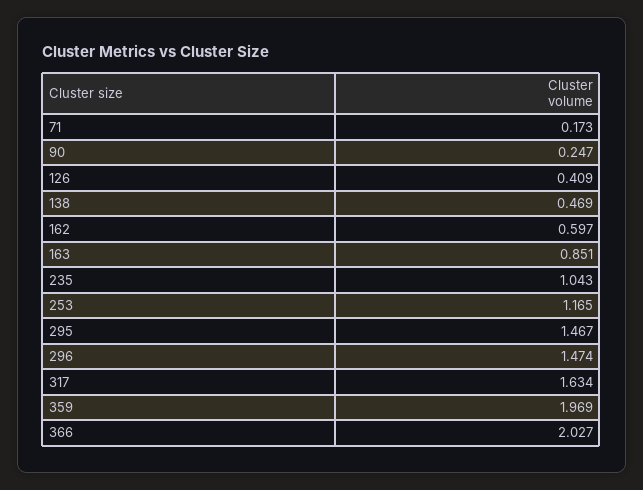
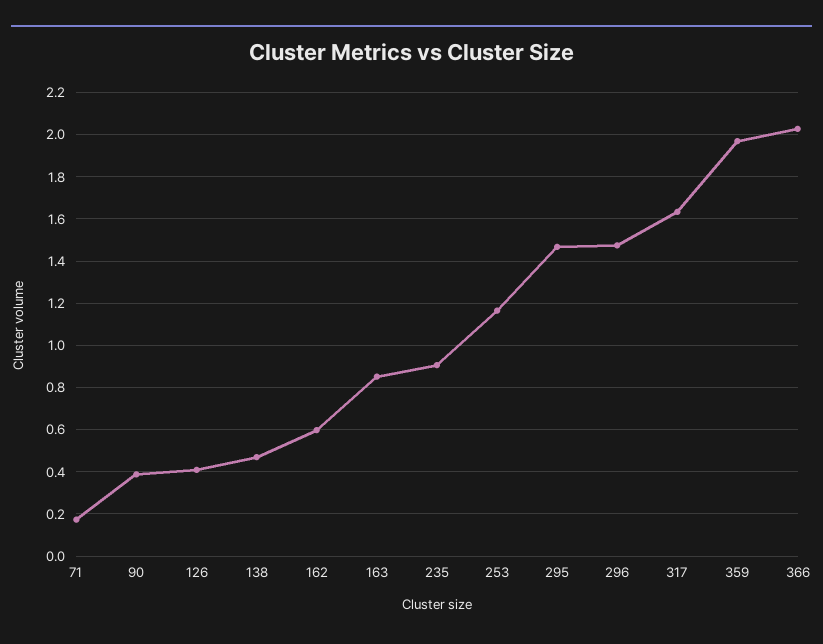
  {
    "71": 0.173,
-   "90": 0.247,
+   "90": 0.4,
    "126": 0.409,
    "138": 0.469,
    "162": 0.597,
    "163": 0.851,
-   "235": 1.043,
+   "235": 0.9,
    "253": 1.165,
    "295": 1.467,
    "296": 1.474,
    "317": 1.634,
    "359": 1.969,
    "366": 2.027
  }

